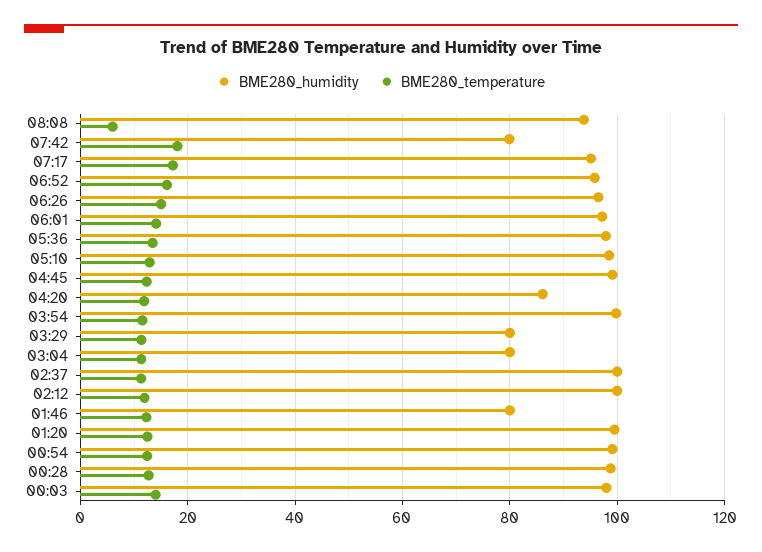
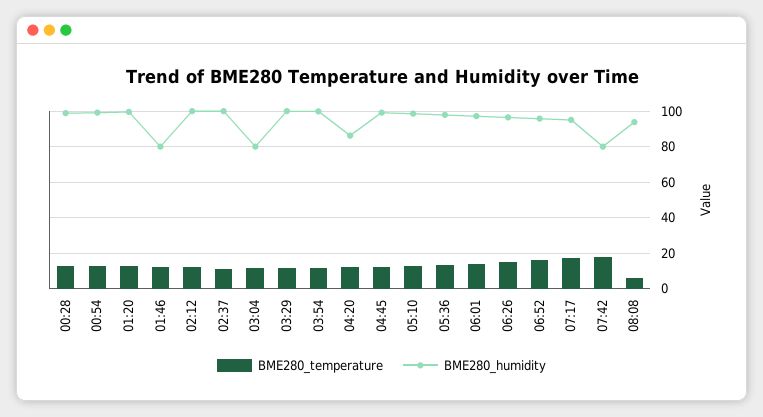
  {
    "BME280_humidity": {
      "08:08": 94,
      "07:42": 80,
      "07:17": 96,
      "06:52": 96,
      "06:26": 96,
      "06:01": 98,
      "05:36": 98,
      "05:10": 98,
      "04:45": 100,
      "04:20": 86,
      "03:54": 100,
-     "03:29": 80,
+     "03:29": 100,
      "03:04": 80,
      "02:37": 100,
      "02:12": 100,
      "01:46": 80,
      "01:20": 100,
      "00:54": 100,
-     "00:28": 98,
+     "00:28": 98
-     "00:03": 98
    },
    "BME280_temperature": {
      "08:08": 6,
      "07:42": 18,
      "07:17": 18,
      "06:52": 16,
      "06:26": 16,
      "06:01": 14,
      "05:36": 14,
      "05:10": 12,
      "04:45": 12,
      "04:20": 12,
      "03:54": 12,
      "03:29": 12,
      "03:04": 12,
      "02:37": 12,
      "02:12": 12,
      "01:46": 12,
      "01:20": 12,
      "00:54": 12,
-     "00:28": 12,
+     "00:28": 12
-     "00:03": 14
    }
  }

